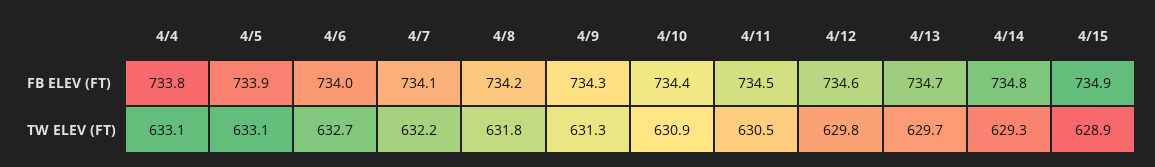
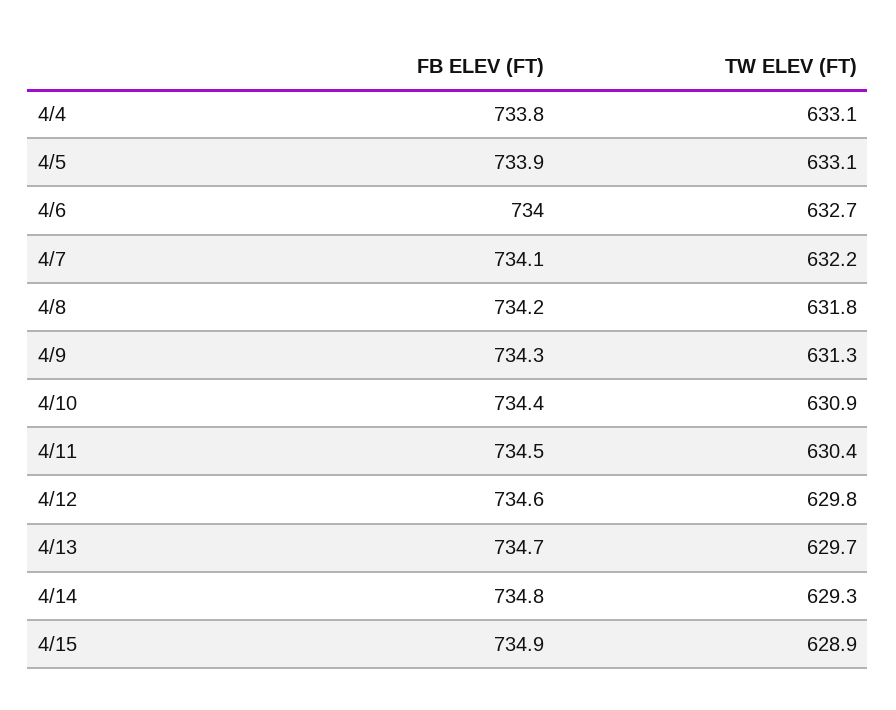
  {
    "4/4": {
      "FB ELEV (FT)": 733.8,
      "TW ELEV (FT)": 633.1
    },
    "4/5": {
      "FB ELEV (FT)": 733.9,
      "TW ELEV (FT)": 633.1
    },
    "4/6": {
      "FB ELEV (FT)": 734,
      "TW ELEV (FT)": 632.7
    },
    "4/7": {
      "FB ELEV (FT)": 734.1,
      "TW ELEV (FT)": 632.2
    },
    "4/8": {
      "FB ELEV (FT)": 734.2,
      "TW ELEV (FT)": 631.8
    },
    "4/9": {
      "FB ELEV (FT)": 734.3,
      "TW ELEV (FT)": 631.3
    },
    "4/10": {
      "FB ELEV (FT)": 734.4,
      "TW ELEV (FT)": 630.9
    },
    "4/11": {
      "FB ELEV (FT)": 734.5,
-     "TW ELEV (FT)": 630.5
+     "TW ELEV (FT)": 630.4
    },
    "4/12": {
      "FB ELEV (FT)": 734.6,
      "TW ELEV (FT)": 629.8
    },
    "4/13": {
      "FB ELEV (FT)": 734.7,
      "TW ELEV (FT)": 629.7
    },
    "4/14": {
      "FB ELEV (FT)": 734.8,
      "TW ELEV (FT)": 629.3
    },
    "4/15": {
      "FB ELEV (FT)": 734.9,
      "TW ELEV (FT)": 628.9
    }
  }

